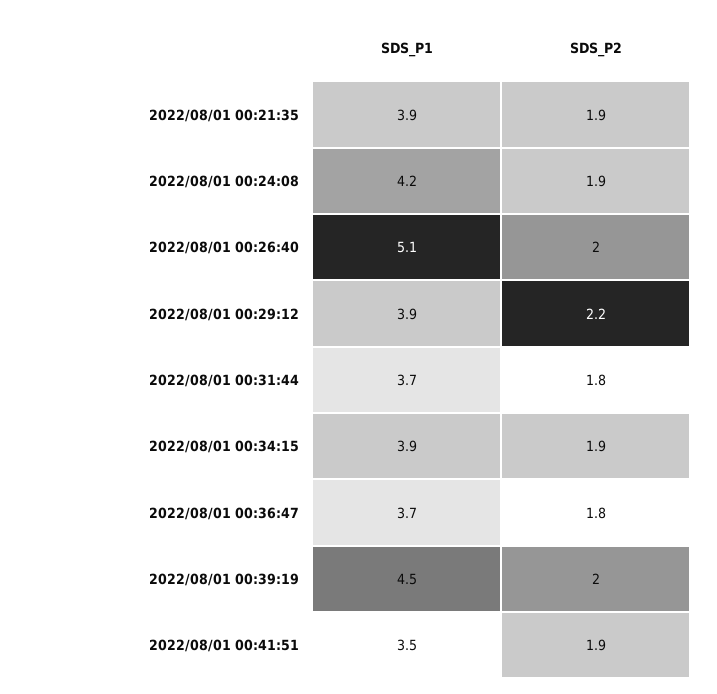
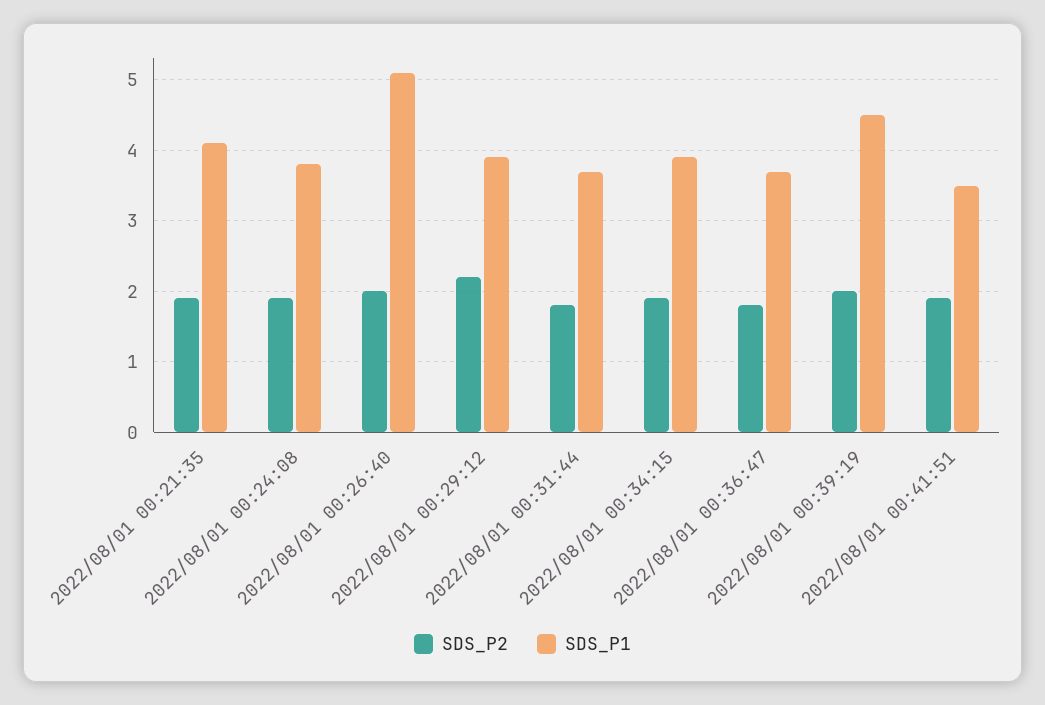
  {
    "SDS_P1": {
-     "2022/08/01 00:21:35": 3.9,
+     "2022/08/01 00:21:35": 4.1,
-     "2022/08/01 00:24:08": 4.2,
+     "2022/08/01 00:24:08": 3.8,
      "2022/08/01 00:26:40": 5.1,
      "2022/08/01 00:29:12": 3.9,
      "2022/08/01 00:31:44": 3.7,
      "2022/08/01 00:34:15": 3.9,
      "2022/08/01 00:36:47": 3.7,
      "2022/08/01 00:39:19": 4.5,
      "2022/08/01 00:41:51": 3.5
    },
    "SDS_P2": {
      "2022/08/01 00:21:35": 1.9,
      "2022/08/01 00:24:08": 1.9,
      "2022/08/01 00:26:40": 2,
      "2022/08/01 00:29:12": 2.2,
      "2022/08/01 00:31:44": 1.8,
      "2022/08/01 00:34:15": 1.9,
      "2022/08/01 00:36:47": 1.8,
      "2022/08/01 00:39:19": 2,
      "2022/08/01 00:41:51": 1.9
    }
  }

